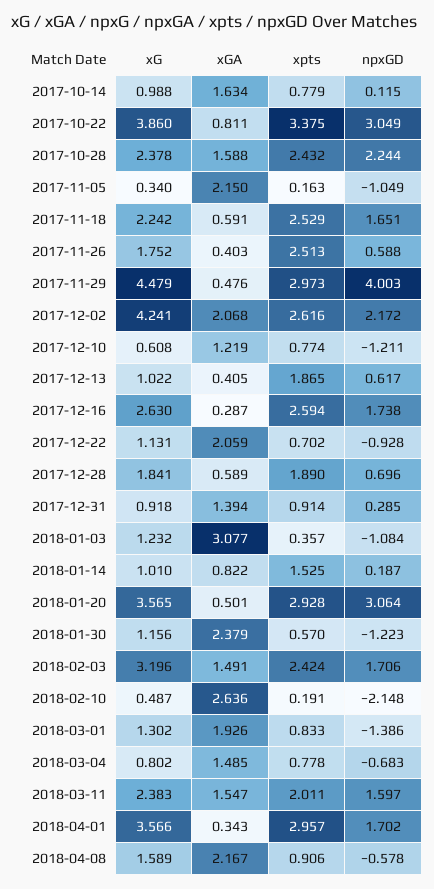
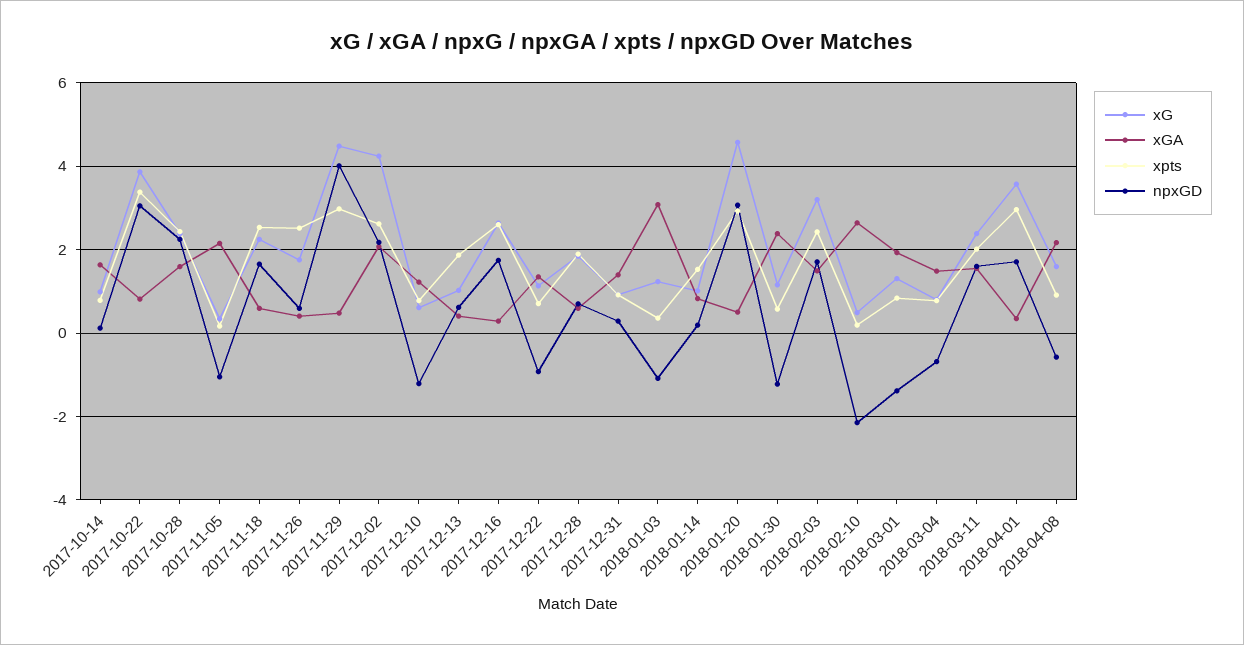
  {
    "xG": {
      "2017-10-14": 0.988,
      "2017-10-22": 3.86,
      "2017-10-28": 2.378,
      "2017-11-05": 0.34,
      "2017-11-18": 2.242,
      "2017-11-26": 1.752,
      "2017-11-29": 4.479,
      "2017-12-02": 4.241,
      "2017-12-10": 0.608,
      "2017-12-13": 1.022,
      "2017-12-16": 2.63,
      "2017-12-22": 1.131,
      "2017-12-28": 1.841,
      "2017-12-31": 0.918,
      "2018-01-03": 1.232,
      "2018-01-14": 1.01,
-     "2018-01-20": 3.565,
+     "2018-01-20": 4.6,
      "2018-01-30": 1.156,
      "2018-02-03": 3.196,
      "2018-02-10": 0.487,
      "2018-03-01": 1.302,
      "2018-03-04": 0.802,
      "2018-03-11": 2.383,
      "2018-04-01": 3.566,
      "2018-04-08": 1.589
    },
    "xGA": {
      "2017-10-14": 1.634,
      "2017-10-22": 0.811,
      "2017-10-28": 1.588,
      "2017-11-05": 2.15,
      "2017-11-18": 0.591,
      "2017-11-26": 0.403,
      "2017-11-29": 0.476,
      "2017-12-02": 2.068,
      "2017-12-10": 1.219,
      "2017-12-13": 0.405,
      "2017-12-16": 0.287,
-     "2017-12-22": 2.059,
+     "2017-12-22": 1.4,
      "2017-12-28": 0.589,
      "2017-12-31": 1.394,
      "2018-01-03": 3.077,
      "2018-01-14": 0.822,
      "2018-01-20": 0.501,
      "2018-01-30": 2.379,
      "2018-02-03": 1.491,
      "2018-02-10": 2.636,
      "2018-03-01": 1.926,
      "2018-03-04": 1.485,
      "2018-03-11": 1.547,
      "2018-04-01": 0.343,
      "2018-04-08": 2.167
    },
    "xpts": {
      "2017-10-14": 0.779,
      "2017-10-22": 3.375,
      "2017-10-28": 2.432,
      "2017-11-05": 0.163,
      "2017-11-18": 2.529,
      "2017-11-26": 2.513,
      "2017-11-29": 2.973,
      "2017-12-02": 2.616,
      "2017-12-10": 0.774,
      "2017-12-13": 1.865,
      "2017-12-16": 2.594,
      "2017-12-22": 0.702,
      "2017-12-28": 1.89,
      "2017-12-31": 0.914,
      "2018-01-03": 0.357,
      "2018-01-14": 1.525,
      "2018-01-20": 2.928,
      "2018-01-30": 0.57,
      "2018-02-03": 2.424,
      "2018-02-10": 0.191,
      "2018-03-01": 0.833,
      "2018-03-04": 0.778,
      "2018-03-11": 2.011,
      "2018-04-01": 2.957,
      "2018-04-08": 0.906
    },
    "npxGD": {
      "2017-10-14": 0.115,
      "2017-10-22": 3.049,
      "2017-10-28": 2.244,
      "2017-11-05": -1.049,
      "2017-11-18": 1.651,
      "2017-11-26": 0.588,
      "2017-11-29": 4.003,
      "2017-12-02": 2.172,
      "2017-12-10": -1.211,
      "2017-12-13": 0.617,
      "2017-12-16": 1.738,
      "2017-12-22": -0.928,
      "2017-12-28": 0.696,
      "2017-12-31": 0.285,
      "2018-01-03": -1.084,
      "2018-01-14": 0.187,
      "2018-01-20": 3.064,
      "2018-01-30": -1.223,
      "2018-02-03": 1.706,
      "2018-02-10": -2.148,
      "2018-03-01": -1.386,
      "2018-03-04": -0.683,
      "2018-03-11": 1.597,
      "2018-04-01": 1.702,
      "2018-04-08": -0.578
    }
  }

